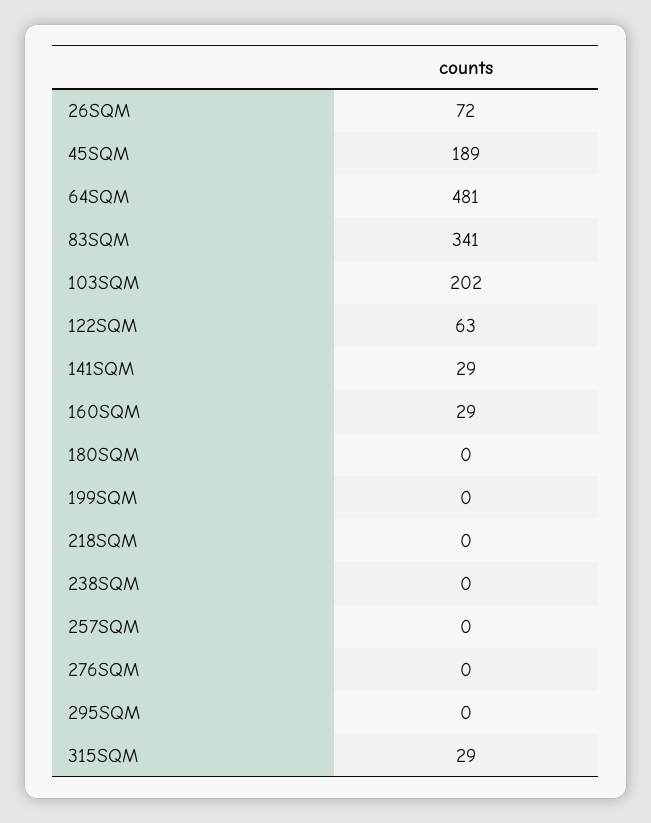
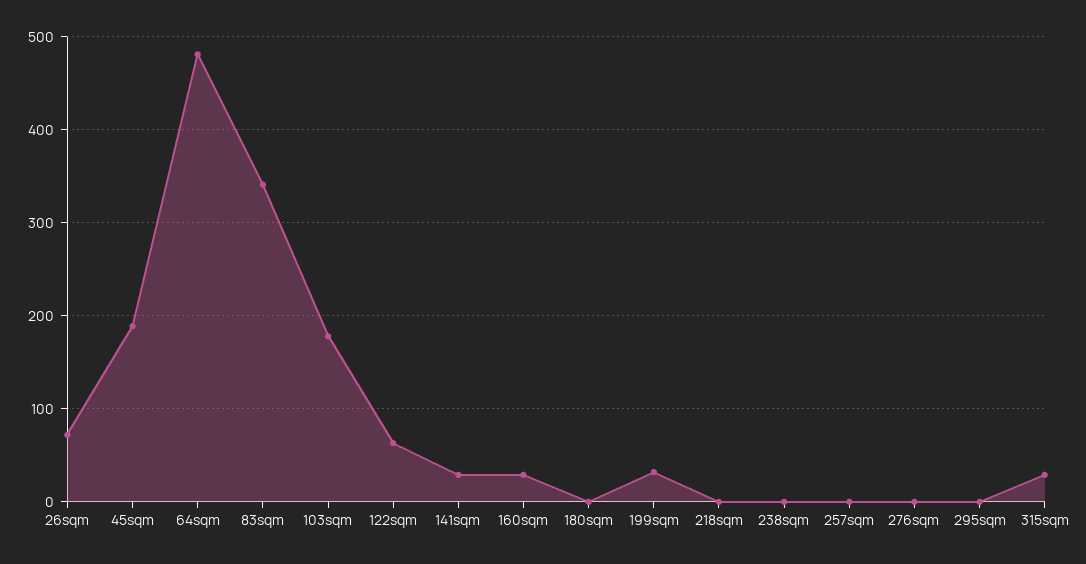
  {
    "26SQM": 72,
    "45SQM": 189,
    "64SQM": 481,
    "83SQM": 341,
-   "103SQM": 202,
+   "103SQM": 180,
    "122SQM": 63,
    "141SQM": 29,
    "160SQM": 29,
    "180SQM": 0,
-   "199SQM": 0,
+   "199SQM": 30,
    "218SQM": 0,
    "238SQM": 0,
    "257SQM": 0,
    "276SQM": 0,
    "295SQM": 0,
    "315SQM": 29
  }

